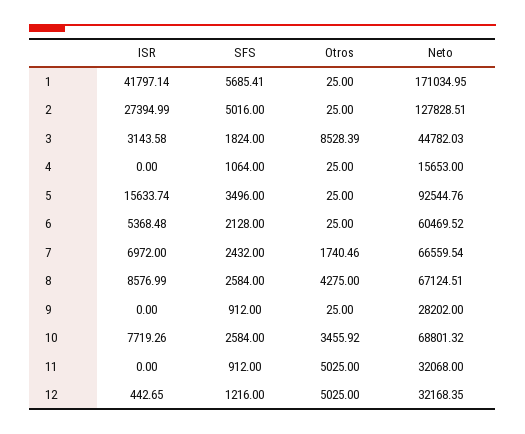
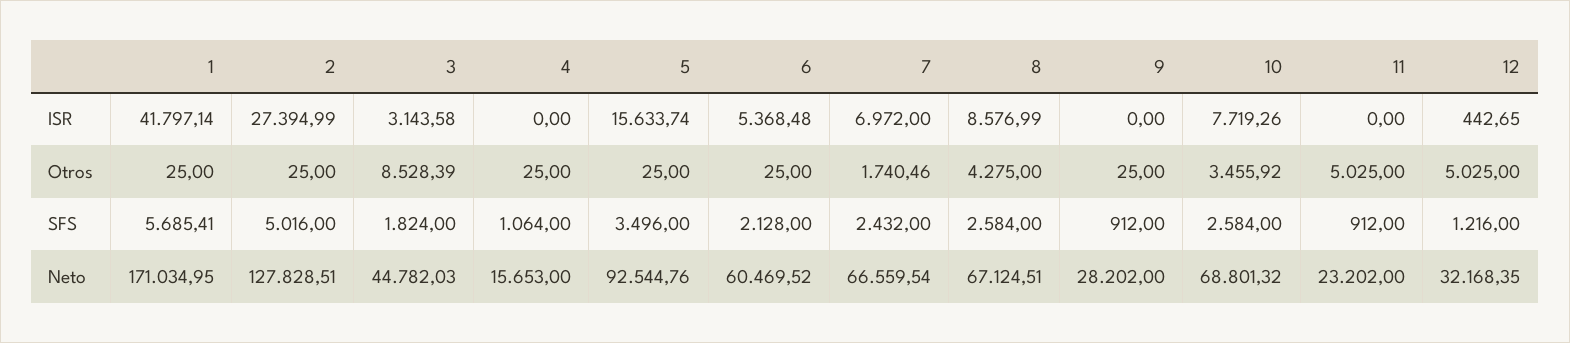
  {
    "ISR": {
      "1": 41797.14,
      "2": 27394.99,
      "3": 3143.58,
      "4": 0,
      "5": 15633.74,
      "6": 5368.48,
      "7": 6972,
      "8": 8576.99,
      "9": 0,
      "10": 7719.26,
      "11": 0,
      "12": 442.65
    },
    "SFS": {
      "1": 5685.41,
      "2": 5016,
      "3": 1824,
      "4": 1064,
      "5": 3496,
      "6": 2128,
      "7": 2432,
      "8": 2584,
      "9": 912,
      "10": 2584,
      "11": 912,
      "12": 1216
    },
    "Otros": {
      "1": 25,
      "2": 25,
      "3": 8528.39,
      "4": 25,
      "5": 25,
      "6": 25,
      "7": 1740.46,
      "8": 4275,
      "9": 25,
      "10": 3455.92,
      "11": 5025,
      "12": 5025
    },
    "Neto": {
      "1": 171034.95,
      "2": 127828.51,
      "3": 44782.03,
      "4": 15653,
      "5": 92544.76,
      "6": 60469.52,
      "7": 66559.54,
      "8": 67124.51,
      "9": 28202,
      "10": 68801.32,
-     "11": 32068,
+     "11": 23202,
      "12": 32168.35
    }
  }

